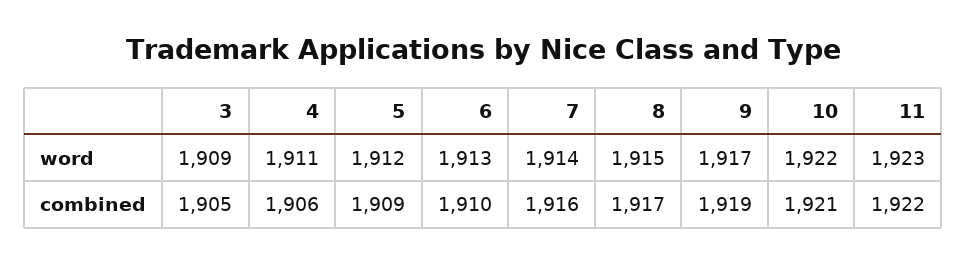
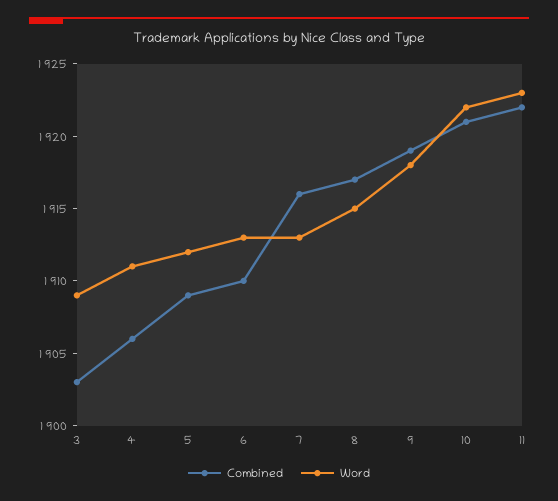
  {
    "word": {
      "3": 1909,
      "4": 1911,
      "5": 1912,
      "6": 1913,
-     "7": 1914,
+     "7": 1913,
      "8": 1915,
-     "9": 1917,
+     "9": 1918,
      "10": 1922,
      "11": 1923
    },
    "combined": {
-     "3": 1905,
+     "3": 1903,
      "4": 1906,
      "5": 1909,
      "6": 1910,
      "7": 1916,
      "8": 1917,
      "9": 1919,
      "10": 1921,
      "11": 1922
    }
  }

